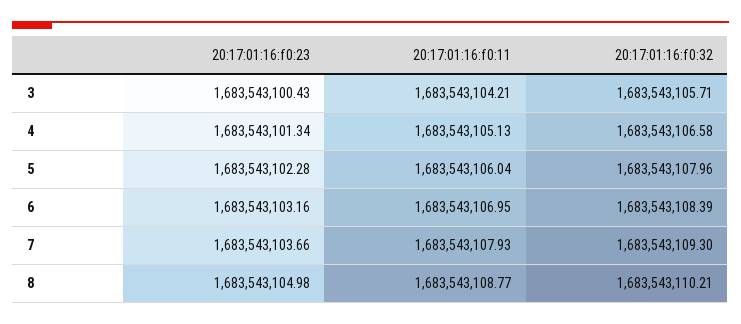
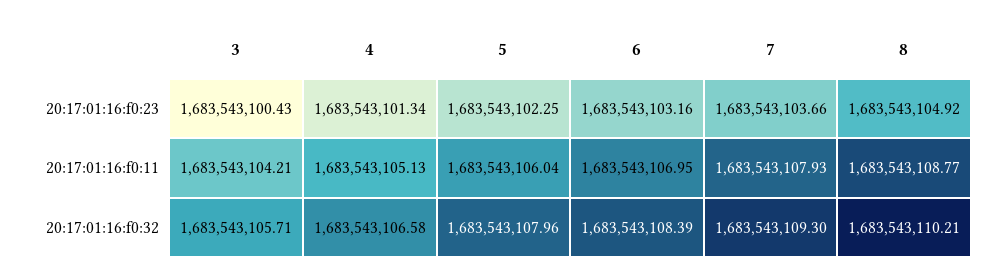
  {
    "20:17:01:16:f0:23": {
      "3": 1683543100.43,
      "4": 1683543101.34,
-     "5": 1683543102.28,
+     "5": 1683543102.25,
      "6": 1683543103.16,
      "7": 1683543103.66,
-     "8": 1683543104.98
+     "8": 1683543104.92
    },
    "20:17:01:16:f0:11": {
      "3": 1683543104.21,
      "4": 1683543105.13,
      "5": 1683543106.04,
      "6": 1683543106.95,
      "7": 1683543107.93,
      "8": 1683543108.77
    },
    "20:17:01:16:f0:32": {
      "3": 1683543105.71,
      "4": 1683543106.58,
      "5": 1683543107.96,
      "6": 1683543108.39,
      "7": 1683543109.3,
      "8": 1683543110.21
    }
  }

